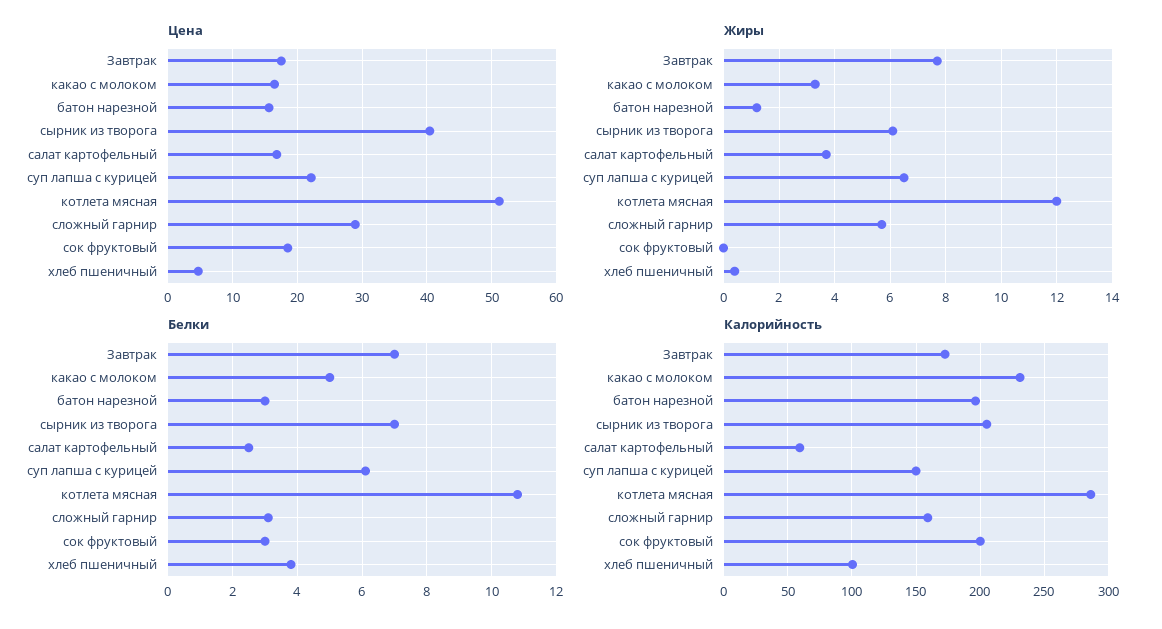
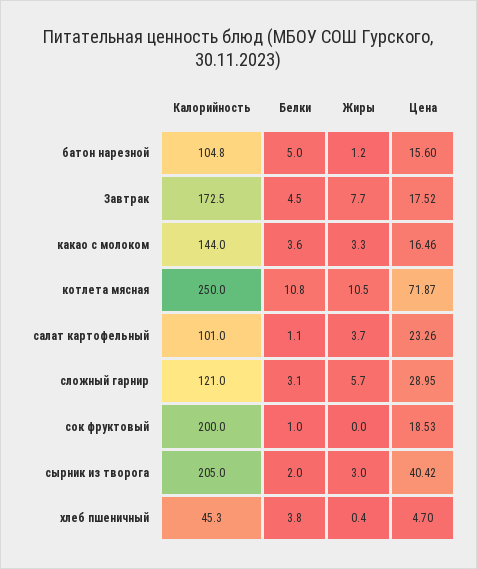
  {
    "Цена": {
      "Завтрак": 17.52,
      "какао с молоком": 16.46,
      "батон нарезной": 15.6,
      "сырник из творога": 40.42,
-     "салат картофельный": 17,
+     "салат картофельный": 23.26,
-     "суп лапша с курицей": 22,
-     "котлета мясная": 51,
+     "котлета мясная": 71.87,
      "сложный гарнир": 28.95,
      "сок фруктовый": 18.53,
      "хлеб пшеничный": 4.7
    },
    "Жиры": {
      "Завтрак": 7.7,
      "какао с молоком": 3.3,
      "батон нарезной": 1.2,
-     "сырник из творога": 6,
+     "сырник из творога": 3,
      "салат картофельный": 3.7,
-     "суп лапша с курицей": 6.5,
-     "котлета мясная": 12,
+     "котлета мясная": 10.5,
      "сложный гарнир": 5.7,
      "сок фруктовый": 0,
      "хлеб пшеничный": 0.4
    },
    "Белки": {
-     "Завтрак": 7,
+     "Завтрак": 4.5,
-     "какао с молоком": 5,
+     "какао с молоком": 3.6,
-     "батон нарезной": 3,
+     "батон нарезной": 5,
-     "сырник из творога": 7,
+     "сырник из творога": 2,
-     "салат картофельный": 2.5,
+     "салат картофельный": 1.1,
-     "суп лапша с курицей": 6,
      "котлета мясная": 10.8,
      "сложный гарнир": 3.1,
-     "сок фруктовый": 3,
+     "сок фруктовый": 1,
      "хлеб пшеничный": 3.8
    },
    "Калорийность": {
      "Завтрак": 172.5,
-     "какао с молоком": 230,
+     "какао с молоком": 144,
-     "батон нарезной": 195,
+     "батон нарезной": 104.8,
      "сырник из творога": 205,
-     "салат картофельный": 60,
+     "салат картофельный": 101,
-     "суп лапша с курицей": 150,
-     "котлета мясная": 285,
+     "котлета мясная": 250,
-     "сложный гарнир": 160,
+     "сложный гарнир": 121,
      "сок фруктовый": 200,
-     "хлеб пшеничный": 100
+     "хлеб пшеничный": 45.3
    }
  }

